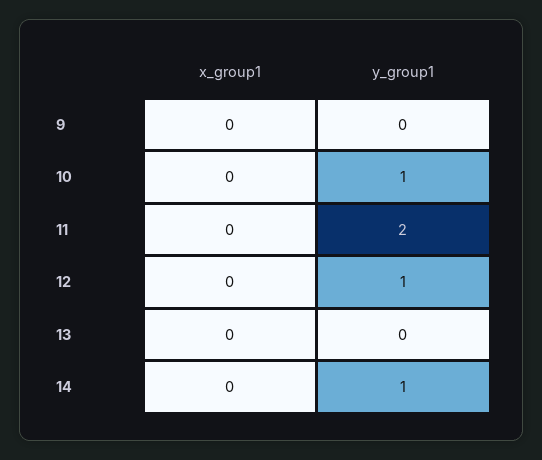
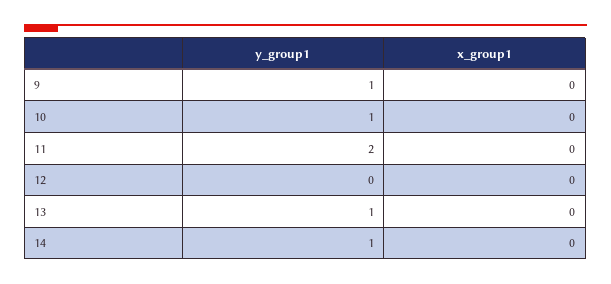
  {
    "x_group1": {
      "9": 0,
      "10": 0,
      "11": 0,
      "12": 0,
      "13": 0,
      "14": 0
    },
    "y_group1": {
-     "9": 0,
+     "9": 1,
      "10": 1,
      "11": 2,
-     "12": 1,
+     "12": 0,
-     "13": 0,
+     "13": 1,
      "14": 1
    }
  }

